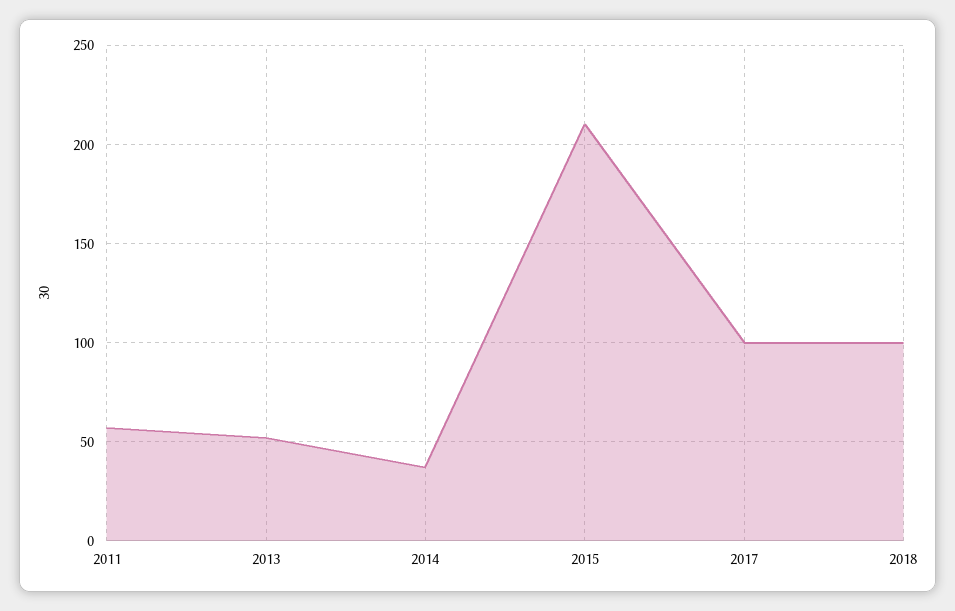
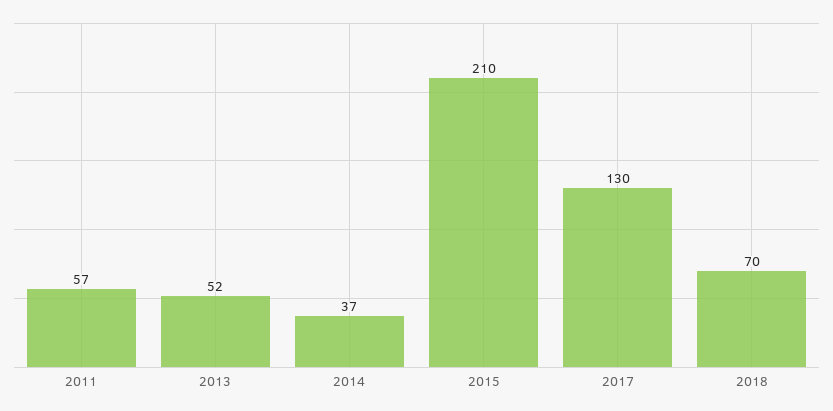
  {
    "2011": 57,
    "2013": 52,
    "2014": 37,
    "2015": 210,
-   "2017": 100,
+   "2017": 130,
-   "2018": 100
+   "2018": 70
  }

